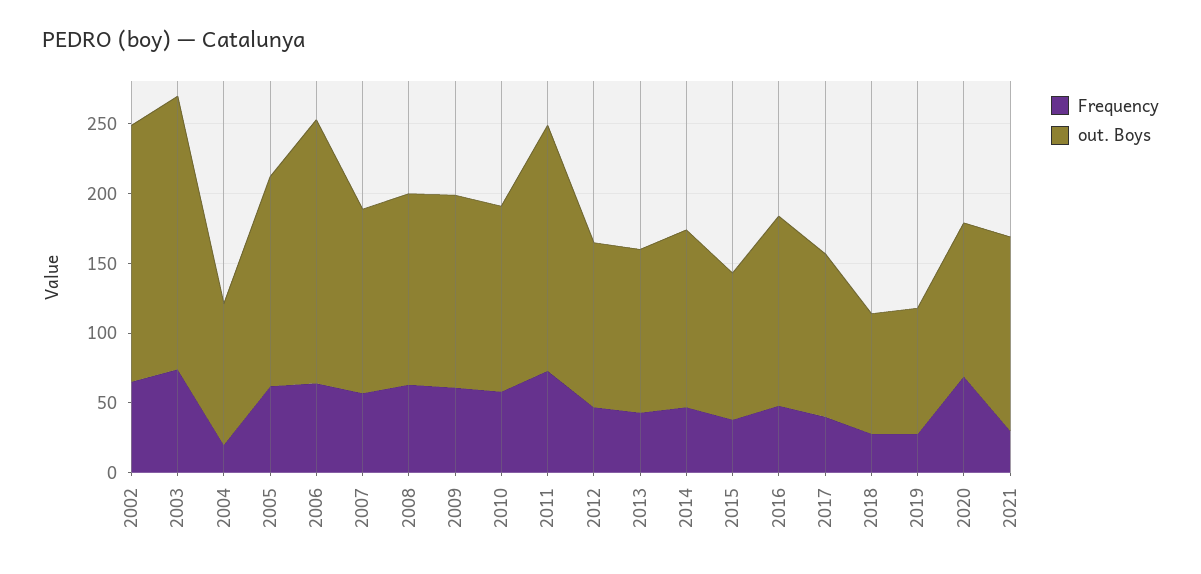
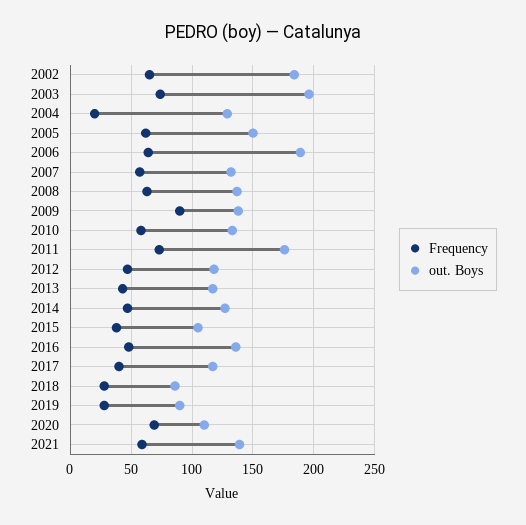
  {
    "Frequency": {
      "2002": 65,
      "2003": 75,
      "2004": 20,
      "2005": 60,
      "2006": 65,
      "2007": 55,
      "2008": 65,
-     "2009": 60,
+     "2009": 90,
      "2010": 60,
      "2011": 75,
      "2012": 45,
      "2013": 45,
      "2014": 45,
      "2015": 40,
      "2016": 50,
      "2017": 40,
      "2018": 30,
      "2019": 30,
      "2020": 70,
-     "2021": 30
+     "2021": 60
    },
    "out. Boys": {
      "2002": 185,
      "2003": 195,
-     "2004": 100,
+     "2004": 130,
      "2005": 150,
      "2006": 190,
      "2007": 130,
      "2008": 135,
      "2009": 140,
      "2010": 135,
      "2011": 175,
      "2012": 120,
      "2013": 115,
      "2014": 125,
      "2015": 105,
      "2016": 135,
      "2017": 115,
      "2018": 85,
      "2019": 90,
      "2020": 110,
      "2021": 140
    }
  }

